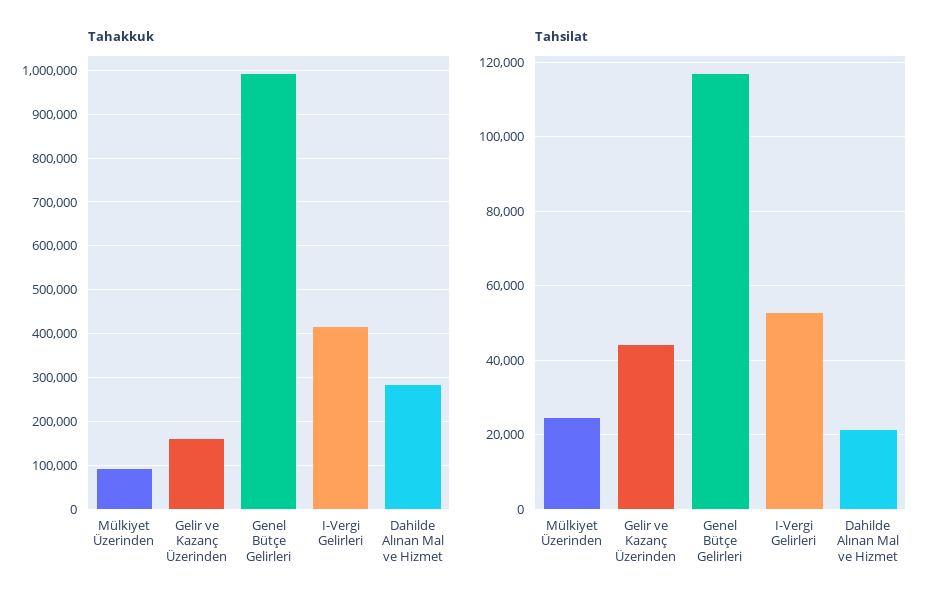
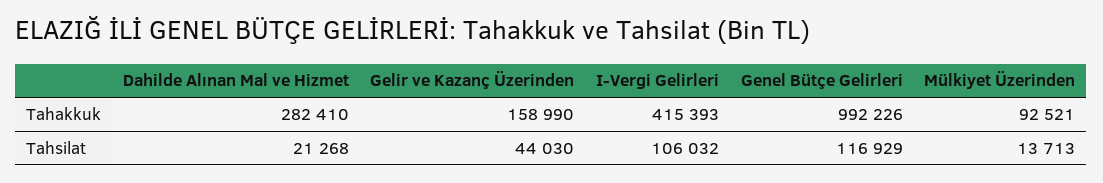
  {
    "Tahakkuk": {
      "Mülkiyet Üzerinden": 92521,
      "Gelir ve Kazanç Üzerinden": 158990,
      "Genel Bütçe Gelirleri": 992226,
      "I-Vergi Gelirleri": 415393,
      "Dahilde Alınan Mal ve Hizmet": 282410
    },
    "Tahsilat": {
-     "Mülkiyet Üzerinden": 24000,
+     "Mülkiyet Üzerinden": 13713,
      "Gelir ve Kazanç Üzerinden": 44030,
      "Genel Bütçe Gelirleri": 116929,
-     "I-Vergi Gelirleri": 52000,
+     "I-Vergi Gelirleri": 106032,
      "Dahilde Alınan Mal ve Hizmet": 21268
    }
  }

